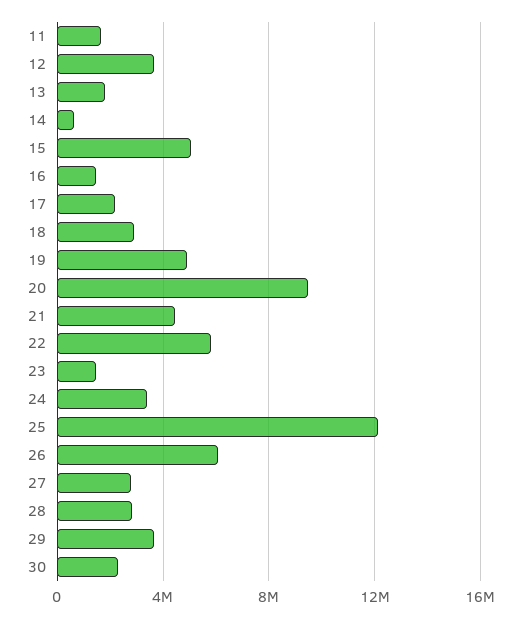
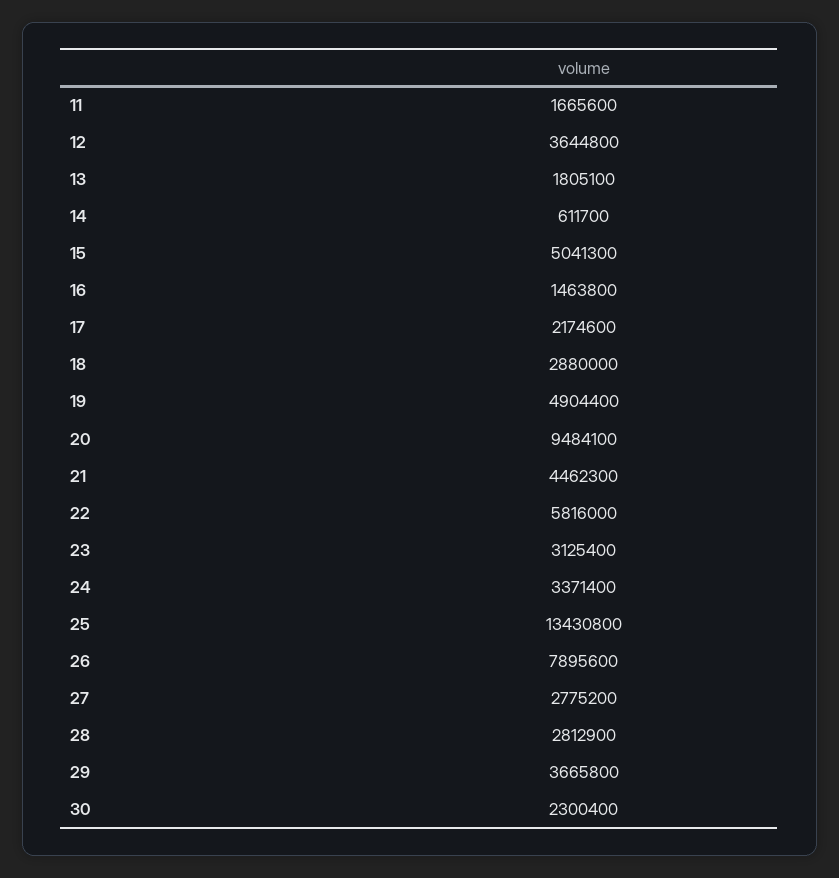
  {
    "11": 1665600,
    "12": 3644800,
    "13": 1805100,
    "14": 611700,
    "15": 5041300,
    "16": 1463800,
    "17": 2174600,
    "18": 2880000,
    "19": 4904400,
    "20": 9484100,
    "21": 4462300,
    "22": 5816000,
-   "23": 1500000,
+   "23": 3125400,
    "24": 3371400,
-   "25": 12000000,
+   "25": 13430800,
-   "26": 6000000,
+   "26": 7895600,
    "27": 2775200,
    "28": 2812900,
    "29": 3665800,
    "30": 2300400
  }

